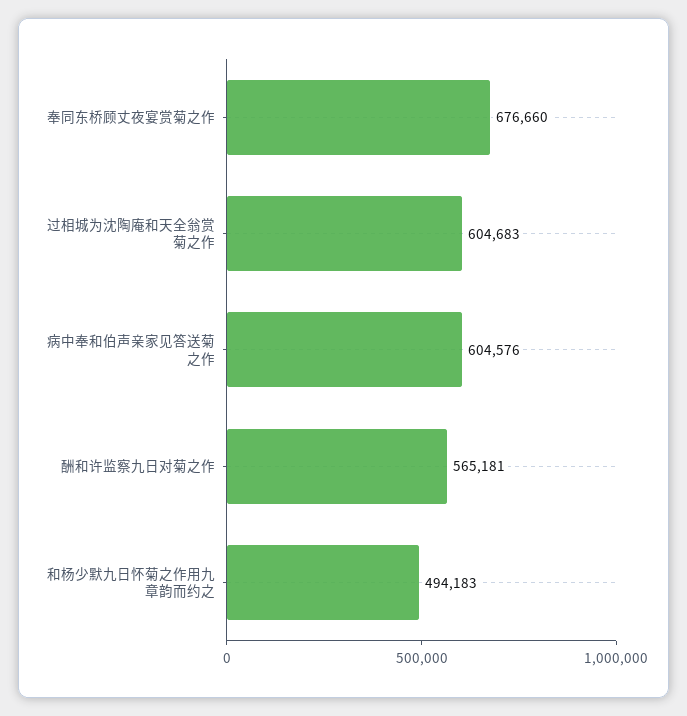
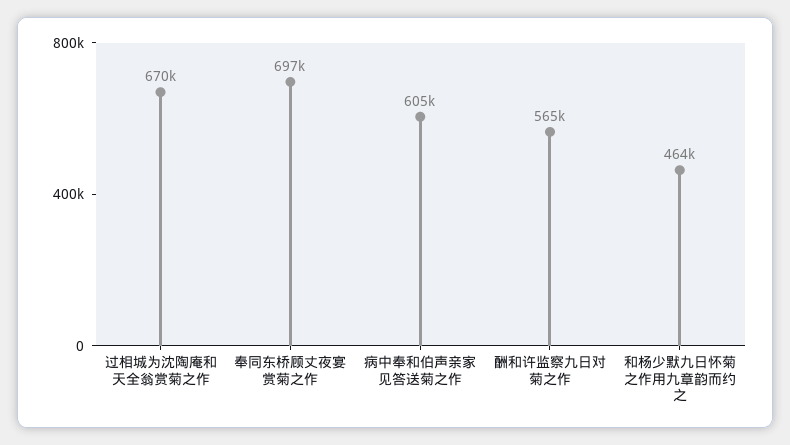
  {
-   "奉同东桥顾丈夜宴赏菊之作": 676660,
+   "奉同东桥顾丈夜宴赏菊之作": 697000,
-   "过相城为沈陶庵和天全翁赏菊之作": 604683,
+   "过相城为沈陶庵和天全翁赏菊之作": 670000,
    "病中奉和伯声亲家见答送菊之作": 604576,
    "酬和许监察九日对菊之作": 565181,
-   "和杨少默九日怀菊之作用九章韵而约之": 494183
+   "和杨少默九日怀菊之作用九章韵而约之": 464000
  }

